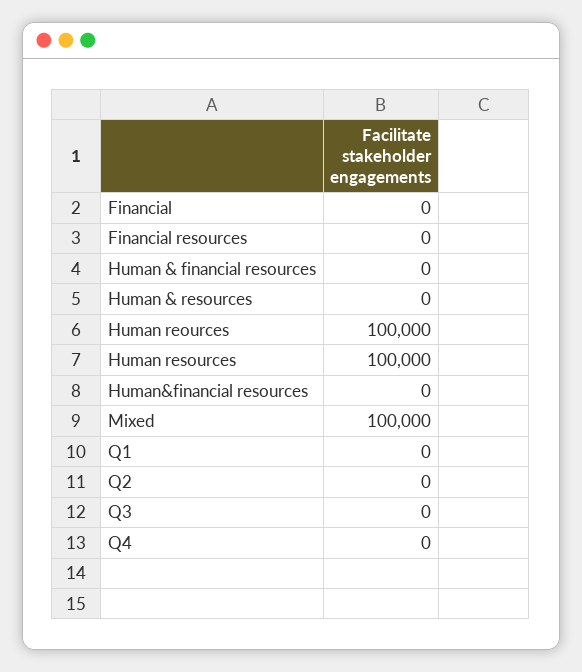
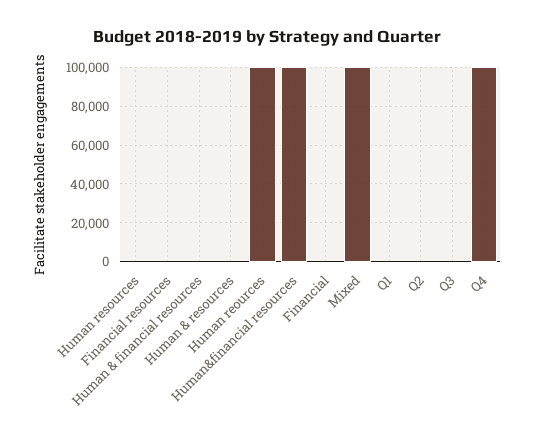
  {
    "Financial": 0,
    "Financial resources": 0,
    "Human & financial resources": 0,
    "Human & resources": 0,
    "Human reources": 100000,
-   "Human resources": 100000,
+   "Human resources": 0,
-   "Human&financial resources": 0,
+   "Human&financial resources": 100000,
    "Mixed": 100000,
    "Q1": 0,
    "Q2": 0,
    "Q3": 0,
-   "Q4": 0
+   "Q4": 100000
  }

